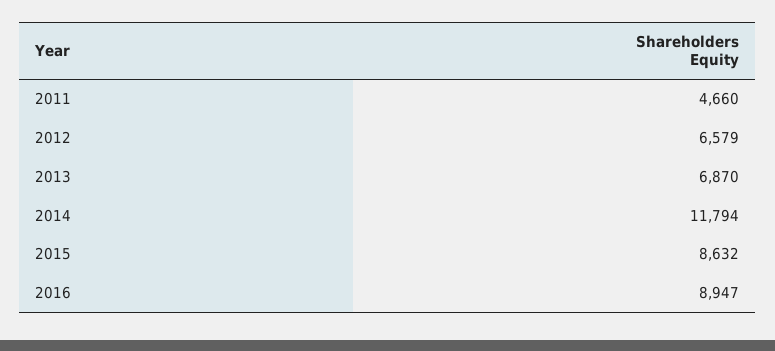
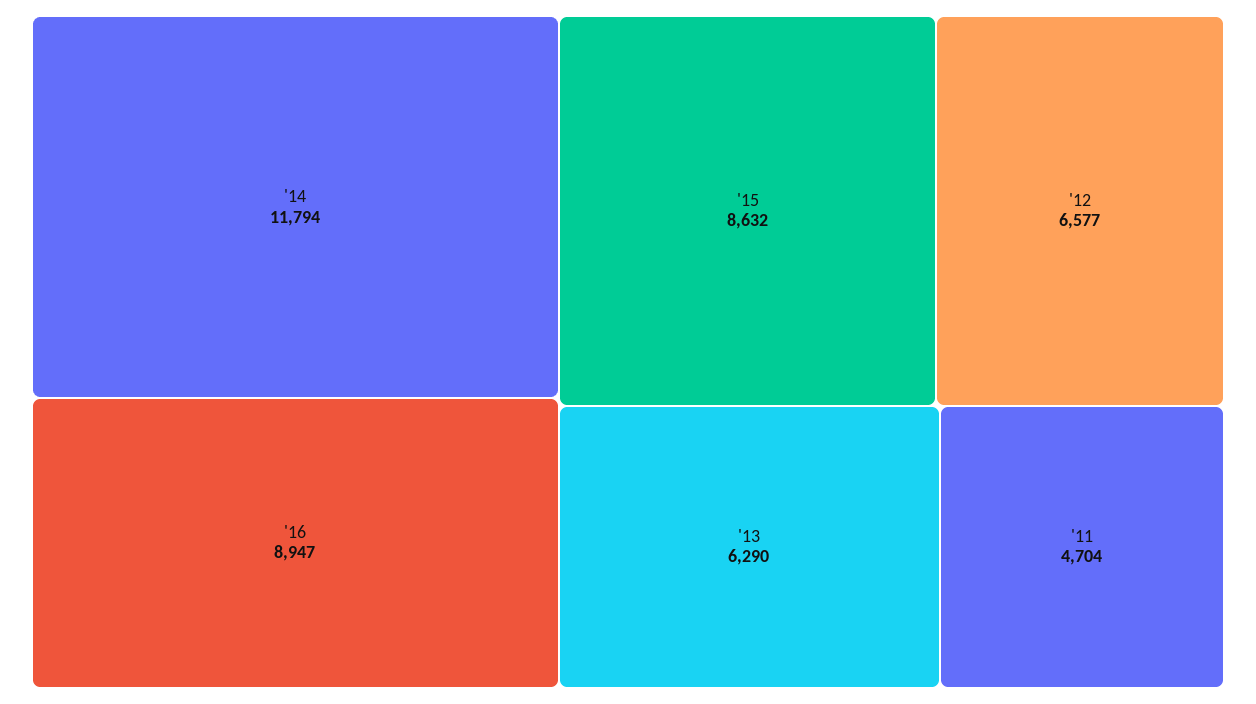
  {
-   "2011": 4660,
+   "2011": 4704,
-   "2012": 6579,
+   "2012": 6577,
-   "2013": 6870,
+   "2013": 6290,
    "2014": 11794,
    "2015": 8632,
    "2016": 8947
  }

